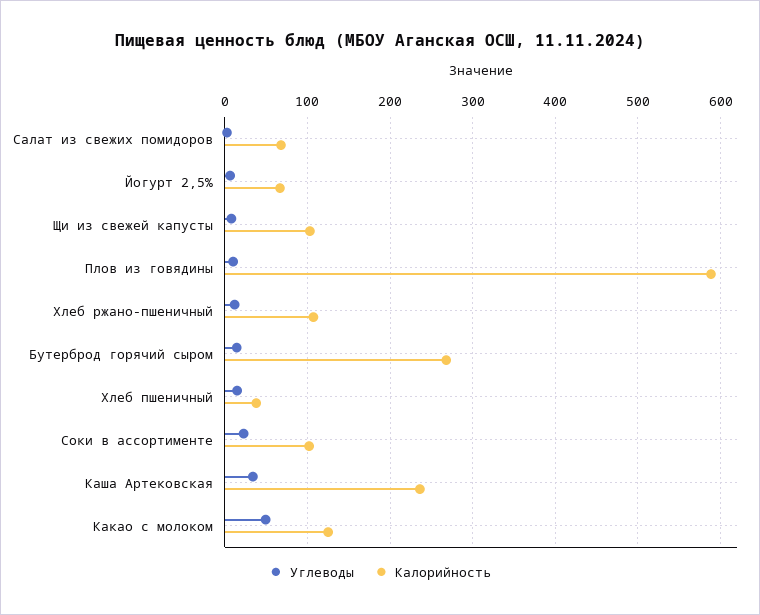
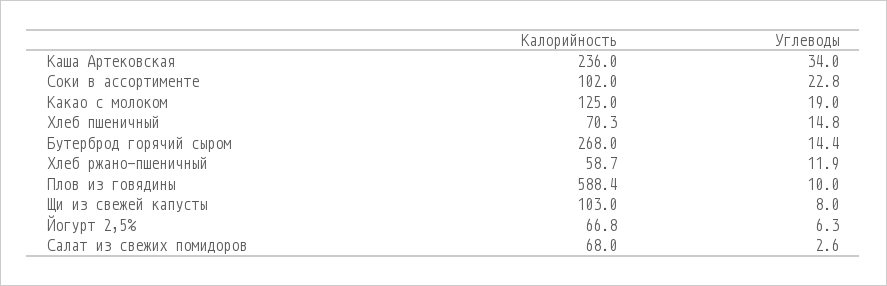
  {
    "Углеводы": {
      "Салат из свежих помидоров": 2.6,
      "Йогурт 2,5%": 6.3,
      "Щи из свежей капусты": 8,
      "Плов из говядины": 10,
      "Хлеб ржано-пшеничный": 11.9,
      "Бутерброд горячий сыром": 14.4,
      "Хлеб пшеничный": 14.8,
      "Соки в ассортименте": 22.8,
      "Каша Артековская": 34,
-     "Какао с молоком": 50
+     "Какао с молоком": 19
    },
    "Калорийность": {
      "Салат из свежих помидоров": 68,
      "Йогурт 2,5%": 66.8,
      "Щи из свежей капусты": 103,
      "Плов из говядины": 588.4,
-     "Хлеб ржано-пшеничный": 110,
+     "Хлеб ржано-пшеничный": 58.7,
      "Бутерброд горячий сыром": 268,
-     "Хлеб пшеничный": 40,
+     "Хлеб пшеничный": 70.3,
      "Соки в ассортименте": 102,
      "Каша Артековская": 236,
      "Какао с молоком": 125
    }
  }

